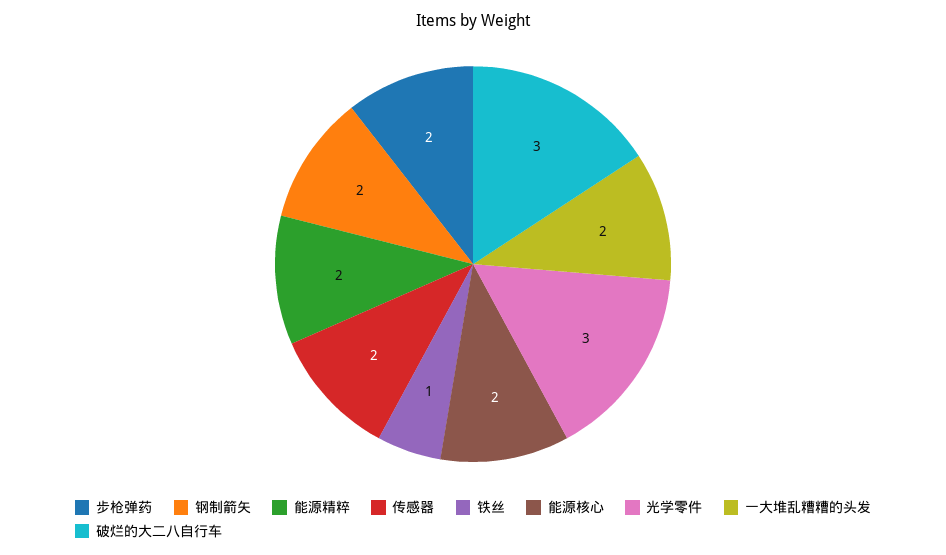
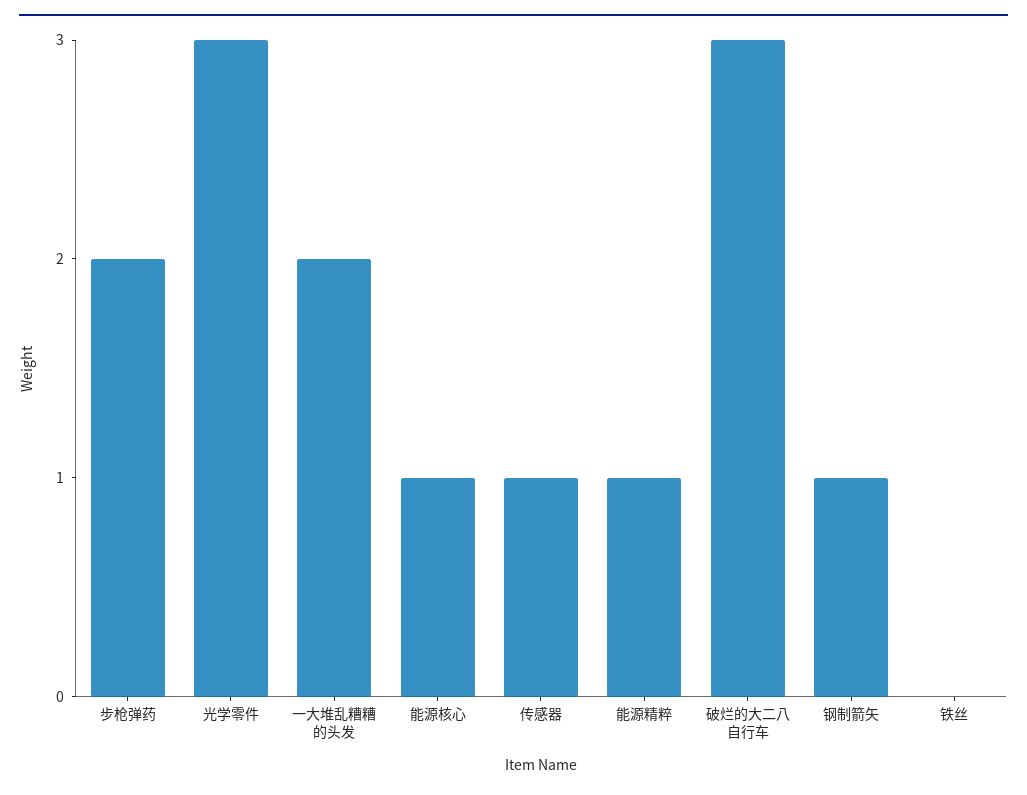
  {
    "步枪弹药": 2,
-   "钢制箭矢": 2,
+   "钢制箭矢": 1,
-   "能源精粹": 2,
+   "能源精粹": 1,
-   "传感器": 2,
+   "传感器": 1,
-   "铁丝": 1,
+   "铁丝": 0,
-   "能源核心": 2,
+   "能源核心": 1,
    "光学零件": 3,
    "一大堆乱糟糟的头发": 2,
    "破烂的大二八自行车": 3
  }

